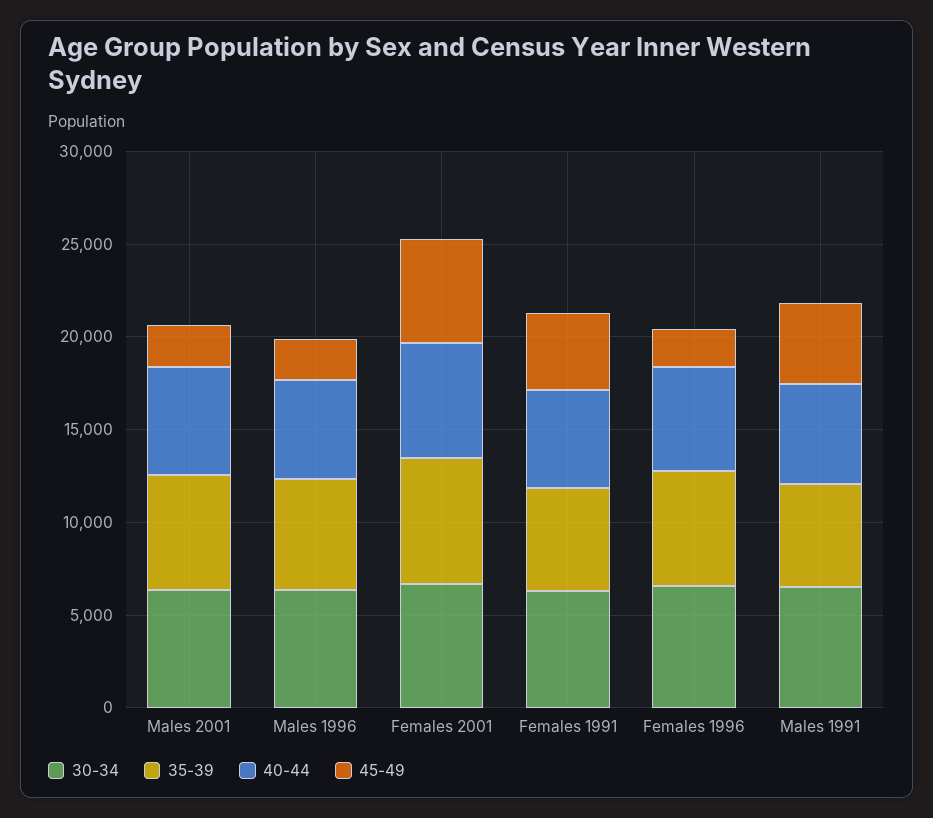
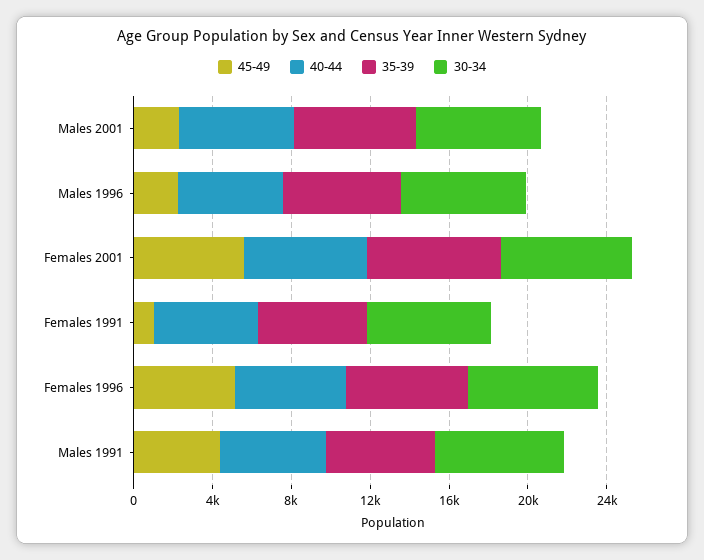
  {
    "30-34": {
      "Males 2001": 6000,
      "Males 1996": 6000,
      "Females 2001": 7000,
      "Females 1991": 6000,
      "Females 1996": 7000,
      "Males 1991": 7000
    },
    "35-39": {
      "Males 2001": 6000,
      "Males 1996": 6000,
      "Females 2001": 7000,
      "Females 1991": 6000,
      "Females 1996": 6000,
      "Males 1991": 6000
    },
    "40-44": {
      "Males 2001": 6000,
      "Males 1996": 5000,
      "Females 2001": 6000,
      "Females 1991": 5000,
      "Females 1996": 6000,
      "Males 1991": 5000
    },
    "45-49": {
      "Males 2001": 2000,
      "Males 1996": 2000,
      "Females 2001": 6000,
-     "Females 1991": 4000,
+     "Females 1991": 1000,
-     "Females 1996": 2000,
+     "Females 1996": 5000,
      "Males 1991": 4000
    }
  }

